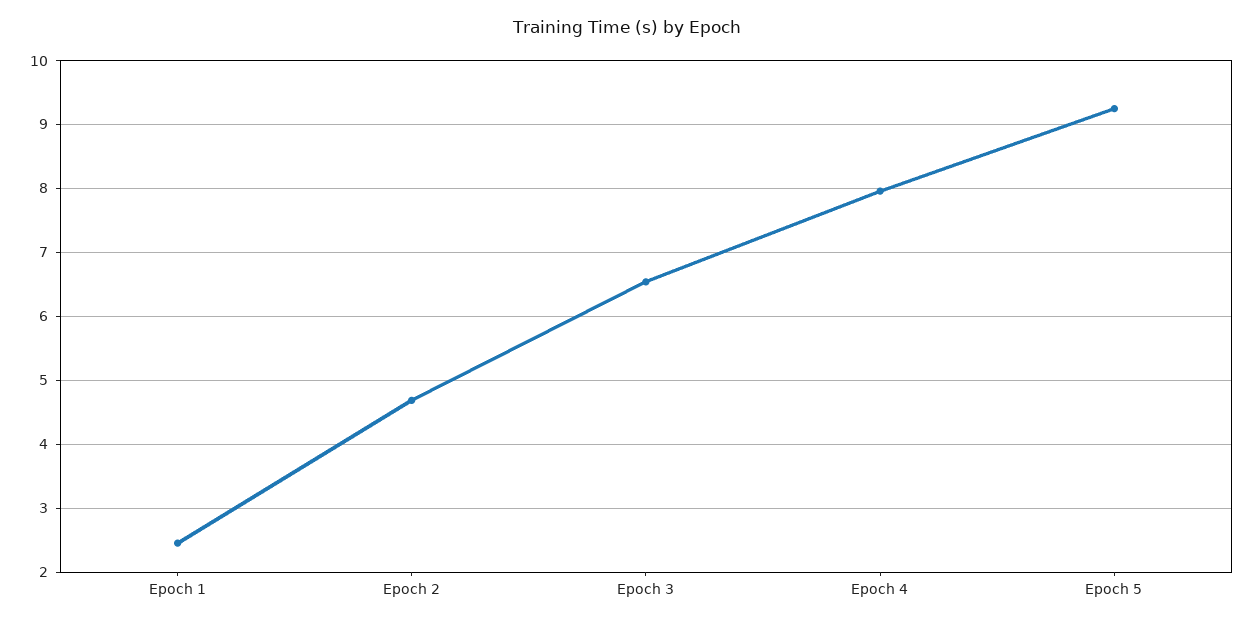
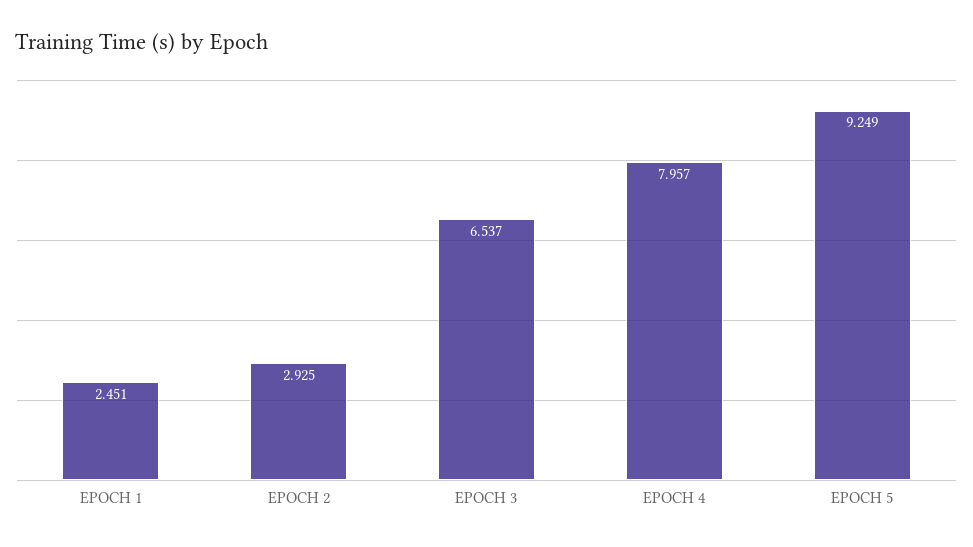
  {
    "Epoch 1": 2.451,
-   "Epoch 2": 4.7,
+   "Epoch 2": 2.925,
    "Epoch 3": 6.537,
    "Epoch 4": 7.957,
    "Epoch 5": 9.249
  }

